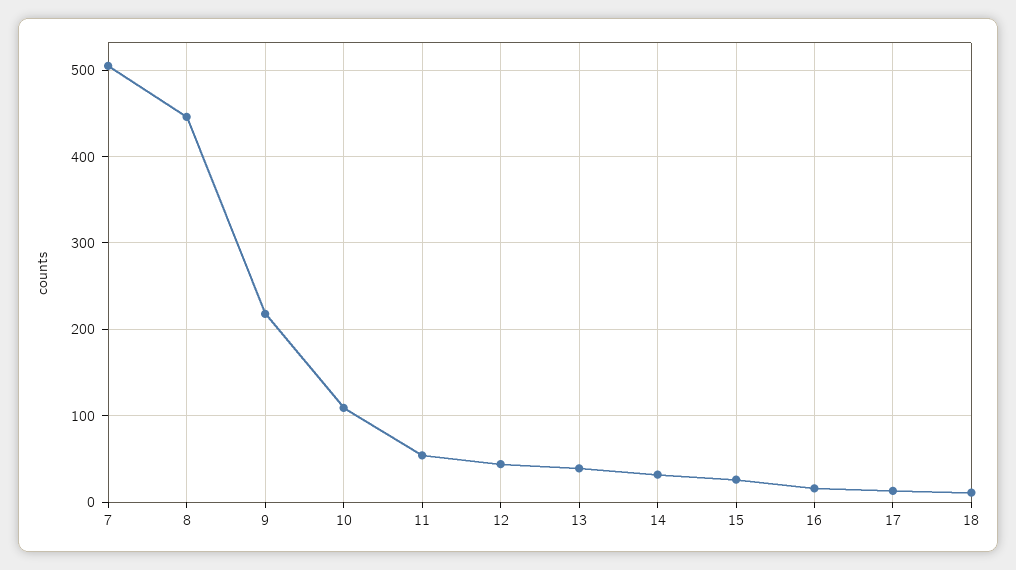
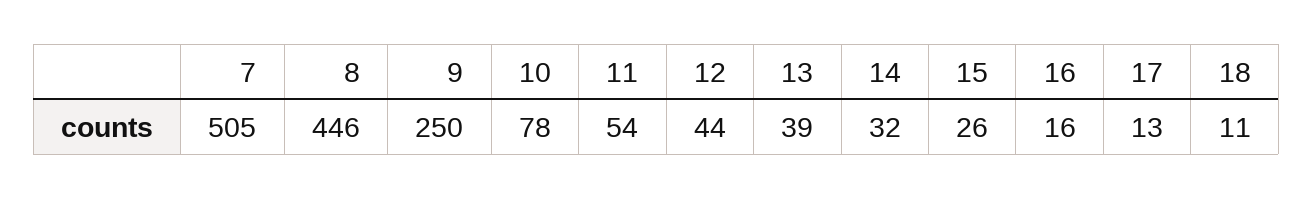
  {
    "7": 505,
    "8": 446,
-   "9": 220,
+   "9": 250,
-   "10": 110,
+   "10": 78,
    "11": 54,
    "12": 44,
    "13": 39,
    "14": 32,
    "15": 26,
    "16": 16,
    "17": 13,
    "18": 11
  }

